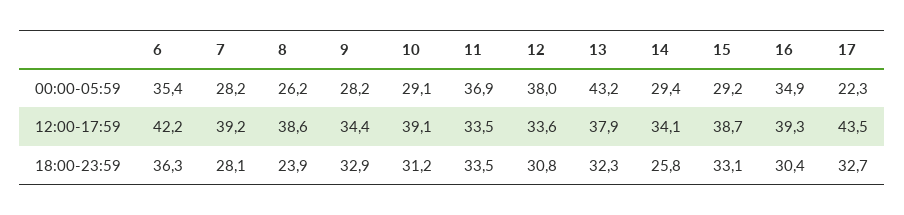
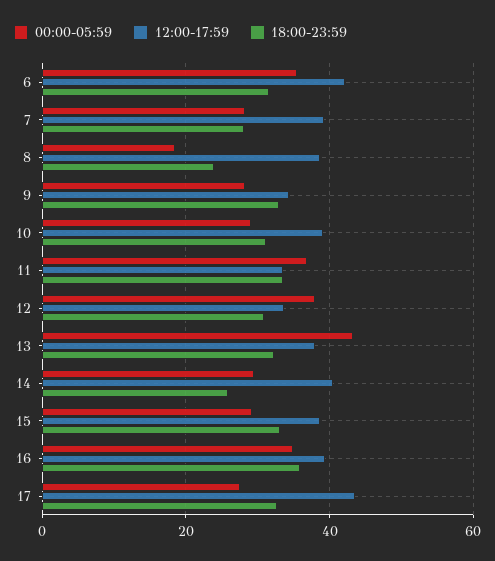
  {
    "00:00-05:59": {
      "6": 35.4,
      "7": 28.2,
-     "8": 26.2,
+     "8": 18,
      "9": 28.2,
      "10": 29.1,
      "11": 36.9,
      "12": 38,
      "13": 43.2,
      "14": 29.4,
      "15": 29.2,
      "16": 34.9,
-     "17": 22.3
+     "17": 28
    },
    "12:00-17:59": {
      "6": 42.2,
      "7": 39.2,
      "8": 38.6,
      "9": 34.4,
      "10": 39.1,
      "11": 33.5,
      "12": 33.6,
      "13": 37.9,
-     "14": 34.1,
+     "14": 40,
      "15": 38.7,
      "16": 39.3,
      "17": 43.5
    },
    "18:00-23:59": {
-     "6": 36.3,
+     "6": 32,
      "7": 28.1,
      "8": 23.9,
      "9": 32.9,
      "10": 31.2,
      "11": 33.5,
      "12": 30.8,
      "13": 32.3,
      "14": 25.8,
      "15": 33.1,
-     "16": 30.4,
+     "16": 36,
      "17": 32.7
    }
  }

